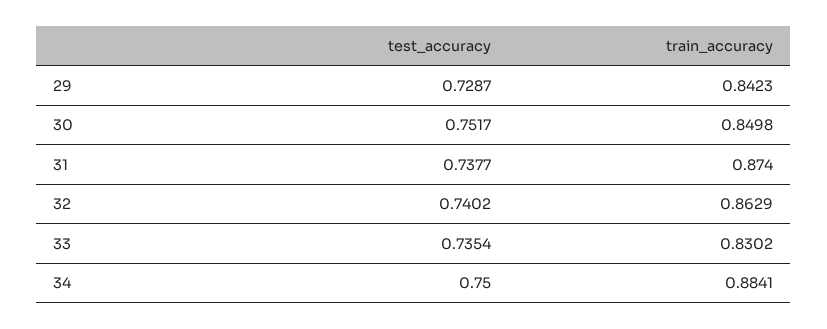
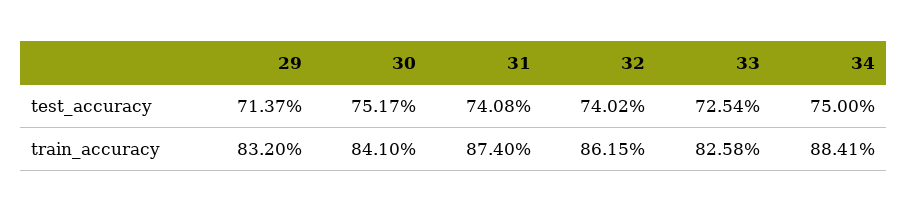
  {
    "test_accuracy": {
-     "29": 0.7287,
+     "29": 0.7137,
      "30": 0.7517,
-     "31": 0.7377,
+     "31": 0.7408,
      "32": 0.7402,
-     "33": 0.7354,
+     "33": 0.7254,
      "34": 0.75
    },
    "train_accuracy": {
-     "29": 0.8423,
+     "29": 0.832,
-     "30": 0.8498,
+     "30": 0.841,
      "31": 0.874,
-     "32": 0.8629,
+     "32": 0.8615,
-     "33": 0.8302,
+     "33": 0.8258,
      "34": 0.8841
    }
  }

